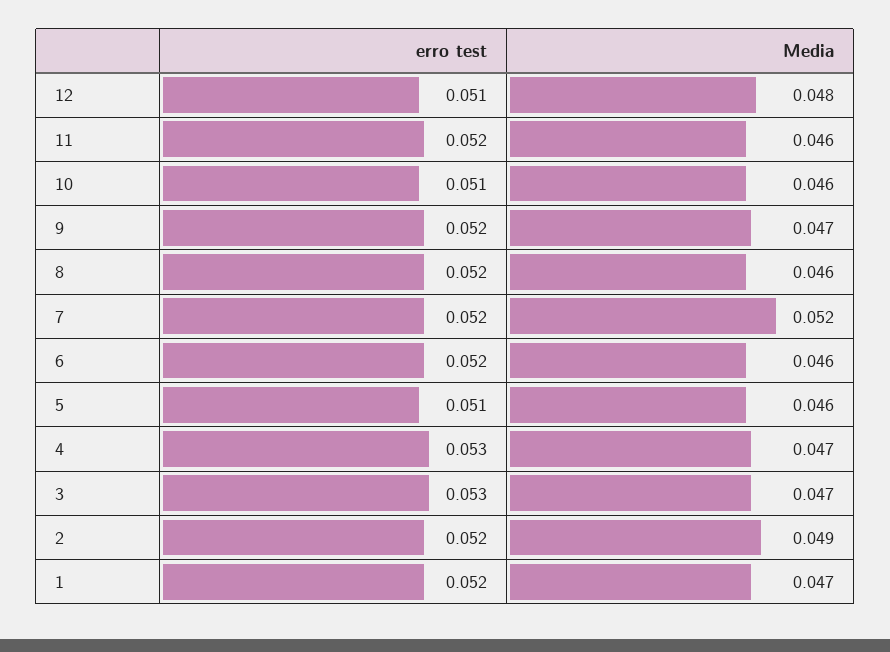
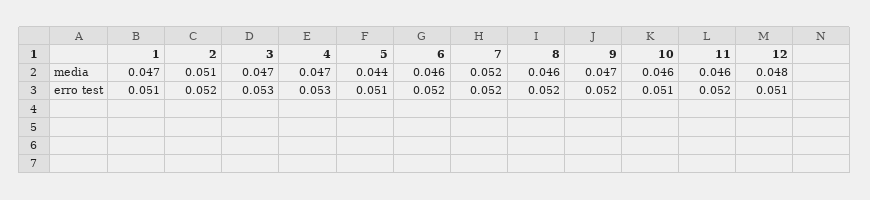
  {
    "erro test": {
      "12": 0.051,
      "11": 0.052,
      "10": 0.051,
      "9": 0.052,
      "8": 0.052,
      "7": 0.052,
      "6": 0.052,
      "5": 0.051,
      "4": 0.053,
      "3": 0.053,
      "2": 0.052,
-     "1": 0.052
+     "1": 0.051
    },
    "Media": {
      "12": 0.048,
      "11": 0.046,
      "10": 0.046,
      "9": 0.047,
      "8": 0.046,
      "7": 0.052,
      "6": 0.046,
-     "5": 0.046,
+     "5": 0.044,
      "4": 0.047,
      "3": 0.047,
-     "2": 0.049,
+     "2": 0.051,
      "1": 0.047
    }
  }

